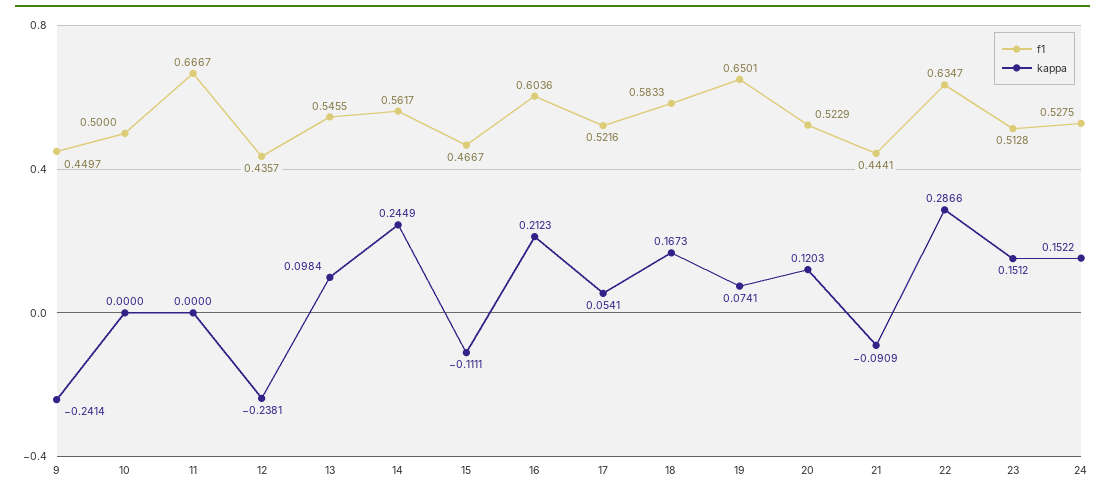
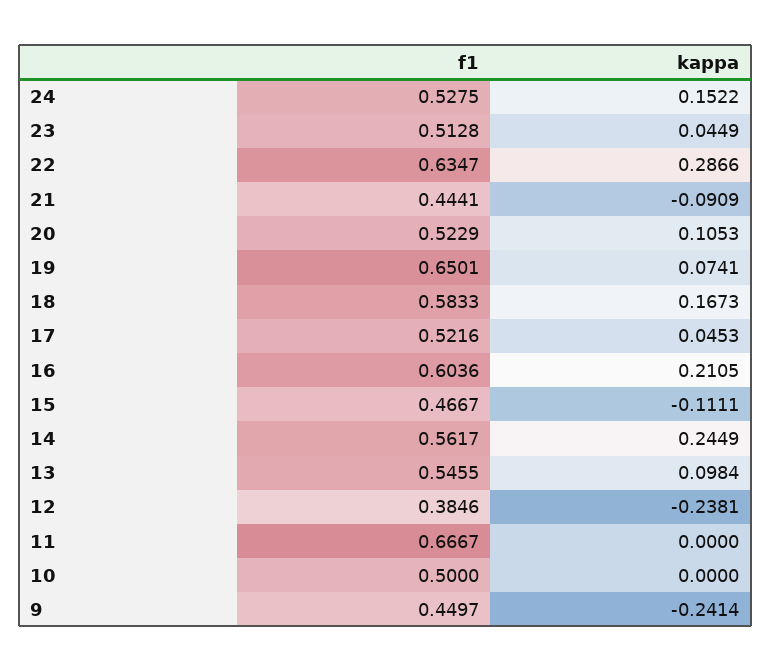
  {
    "f1": {
      "9": 0.4497,
      "10": 0.5,
      "11": 0.6667,
-     "12": 0.4357,
+     "12": 0.3846,
      "13": 0.5455,
      "14": 0.5617,
      "15": 0.4667,
      "16": 0.6036,
      "17": 0.5216,
      "18": 0.5833,
      "19": 0.6501,
      "20": 0.5229,
      "21": 0.4441,
      "22": 0.6347,
      "23": 0.5128,
      "24": 0.5275
    },
    "kappa": {
      "9": -0.2414,
      "10": 0,
      "11": 0,
      "12": -0.2381,
      "13": 0.0984,
      "14": 0.2449,
      "15": -0.1111,
-     "16": 0.2123,
+     "16": 0.2105,
-     "17": 0.0541,
+     "17": 0.0453,
      "18": 0.1673,
      "19": 0.0741,
-     "20": 0.1203,
+     "20": 0.1053,
      "21": -0.0909,
      "22": 0.2866,
-     "23": 0.1512,
+     "23": 0.0449,
      "24": 0.1522
    }
  }

